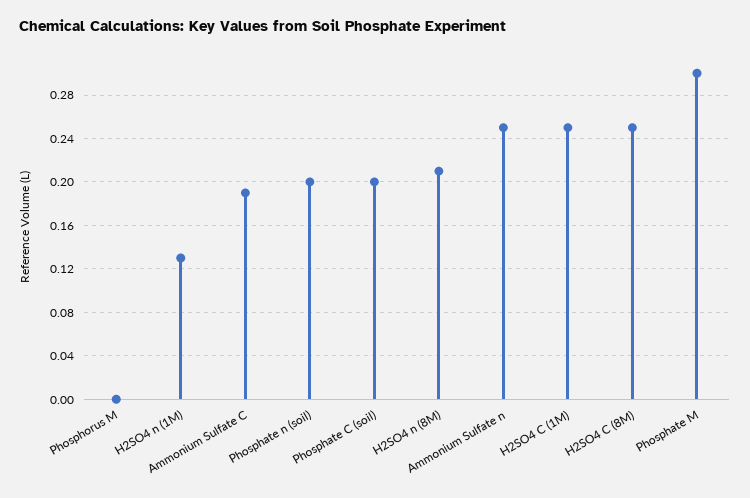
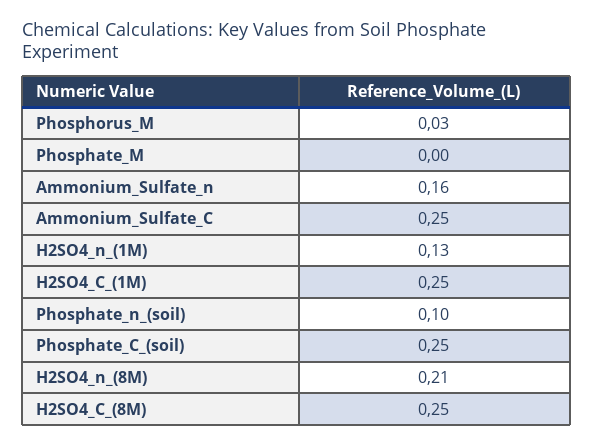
  {
-   "Phosphorus M": 0,
+   "Phosphorus M": 0.03,
    "H2SO4 n (1M)": 0.13,
-   "Ammonium Sulfate C": 0.19,
+   "Ammonium Sulfate C": 0.25,
-   "Phosphate n (soil)": 0.2,
+   "Phosphate n (soil)": 0.1,
-   "Phosphate C (soil)": 0.2,
+   "Phosphate C (soil)": 0.25,
    "H2SO4 n (8M)": 0.21,
-   "Ammonium Sulfate n": 0.25,
+   "Ammonium Sulfate n": 0.16,
    "H2SO4 C (1M)": 0.25,
    "H2SO4 C (8M)": 0.25,
-   "Phosphate M": 0.3
+   "Phosphate M": 0
  }

